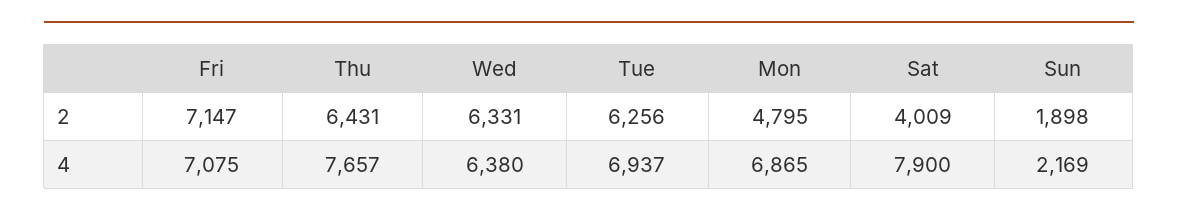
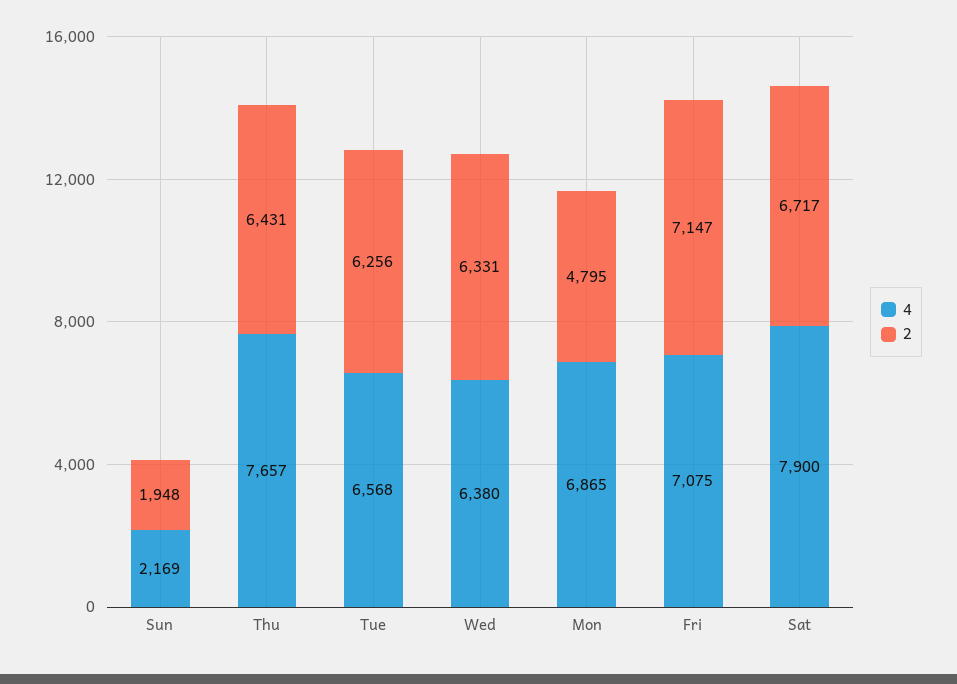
  {
    "2": {
      "Fri": 7147,
      "Thu": 6431,
      "Wed": 6331,
      "Tue": 6256,
      "Mon": 4795,
-     "Sat": 4009,
+     "Sat": 6717,
-     "Sun": 1898
+     "Sun": 1948
    },
    "4": {
      "Fri": 7075,
      "Thu": 7657,
      "Wed": 6380,
-     "Tue": 6937,
+     "Tue": 6568,
      "Mon": 6865,
      "Sat": 7900,
      "Sun": 2169
    }
  }

